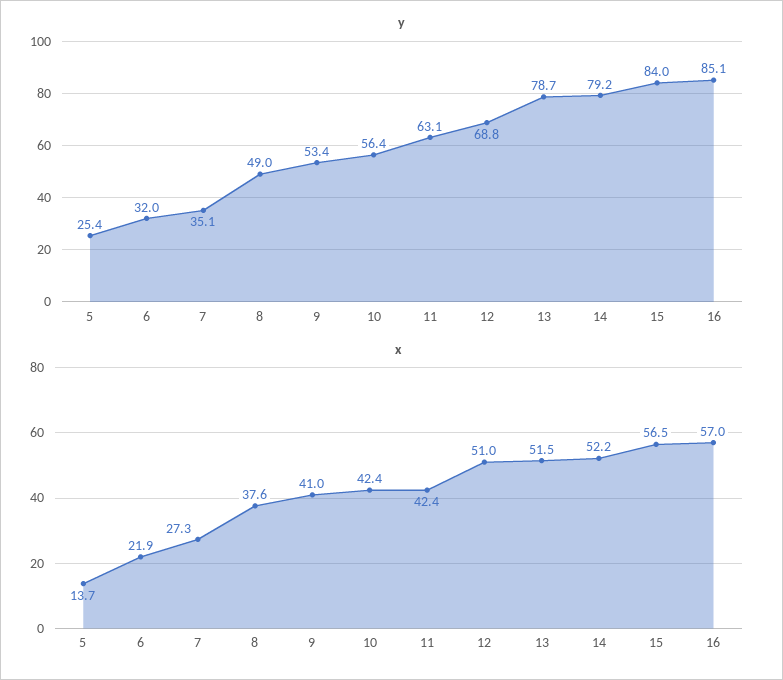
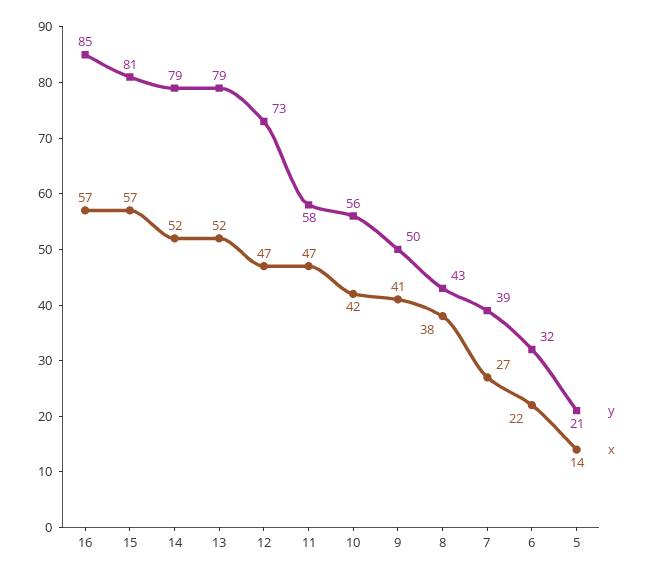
  {
    "y": {
-     "5": 25.4,
+     "5": 21,
      "6": 32,
-     "7": 35.1,
+     "7": 39,
-     "8": 49,
+     "8": 43,
-     "9": 53.4,
+     "9": 50,
      "10": 56.4,
-     "11": 63.1,
+     "11": 58,
-     "12": 68.8,
+     "12": 73,
      "13": 78.7,
      "14": 79.2,
-     "15": 84,
+     "15": 81,
      "16": 85.1
    },
    "x": {
      "5": 13.7,
      "6": 21.9,
      "7": 27.3,
      "8": 37.6,
      "9": 41,
      "10": 42.4,
-     "11": 42.4,
+     "11": 47,
-     "12": 51,
+     "12": 47,
      "13": 51.5,
      "14": 52.2,
      "15": 56.5,
      "16": 57
    }
  }

